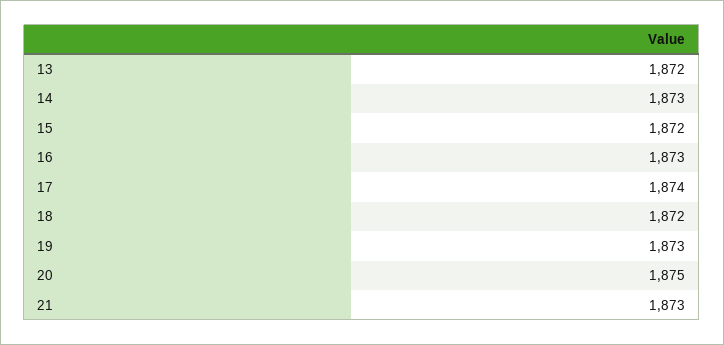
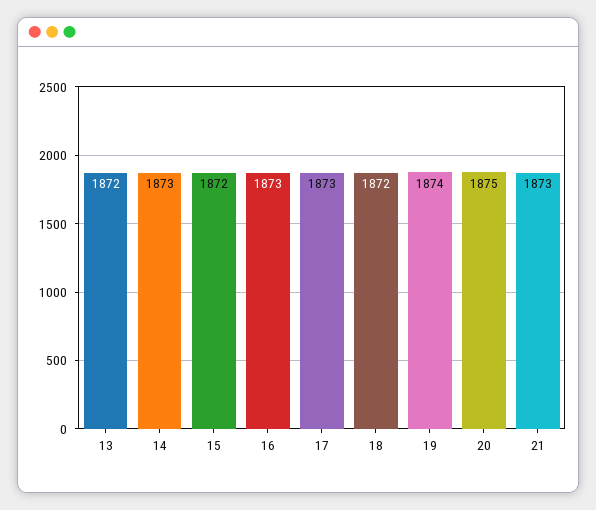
  {
    "13": 1872,
    "14": 1873,
    "15": 1872,
    "16": 1873,
-   "17": 1874,
+   "17": 1873,
    "18": 1872,
-   "19": 1873,
+   "19": 1874,
    "20": 1875,
    "21": 1873
  }

